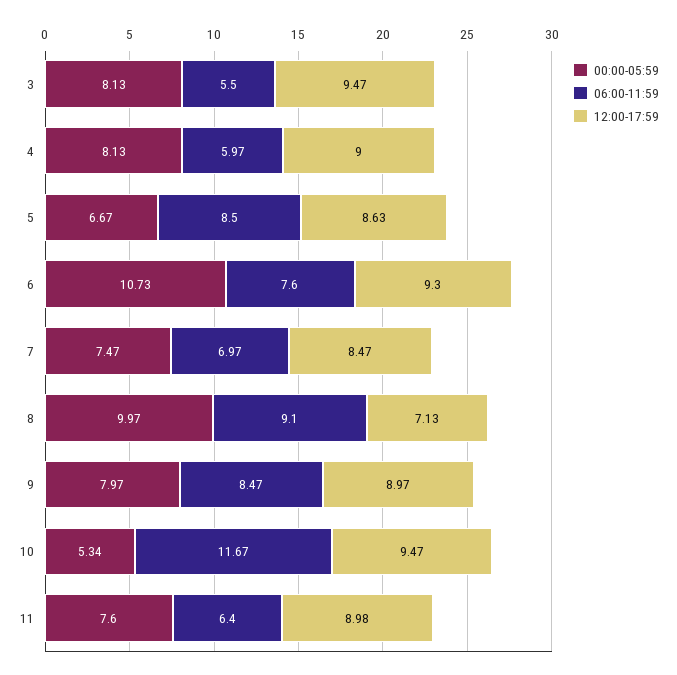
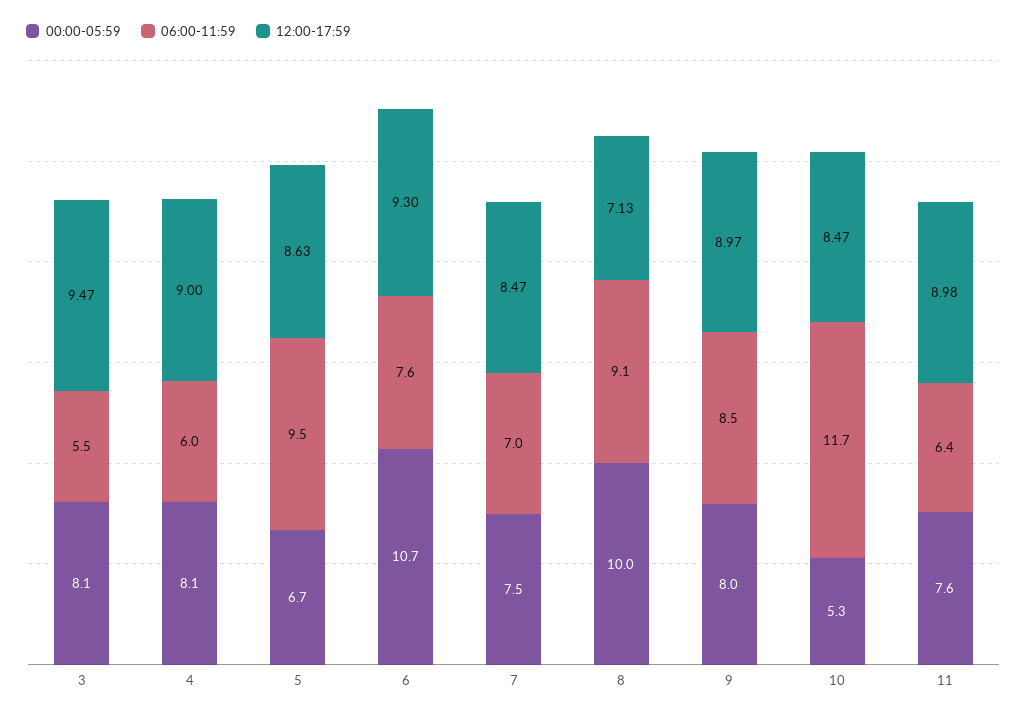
  {
    "00:00-05:59": {
      "3": 8.13,
      "4": 8.13,
      "5": 6.67,
      "6": 10.73,
      "7": 7.47,
      "8": 9.97,
      "9": 7.97,
      "10": 5.34,
      "11": 7.6
    },
    "06:00-11:59": {
      "3": 5.5,
      "4": 5.97,
-     "5": 8.5,
+     "5": 9.5,
      "6": 7.6,
      "7": 6.97,
      "8": 9.1,
      "9": 8.47,
      "10": 11.67,
      "11": 6.4
    },
    "12:00-17:59": {
      "3": 9.47,
      "4": 9,
      "5": 8.63,
      "6": 9.3,
      "7": 8.47,
      "8": 7.13,
      "9": 8.97,
-     "10": 9.47,
+     "10": 8.47,
      "11": 8.98
    }
  }

